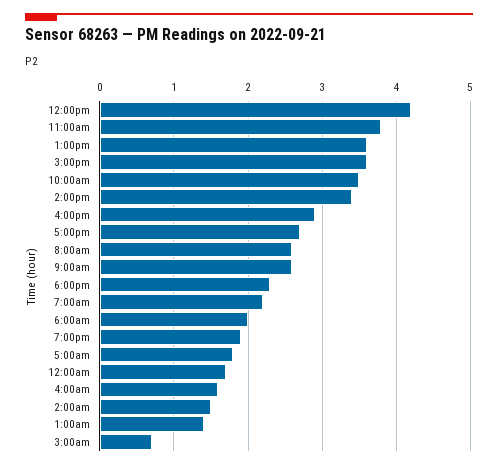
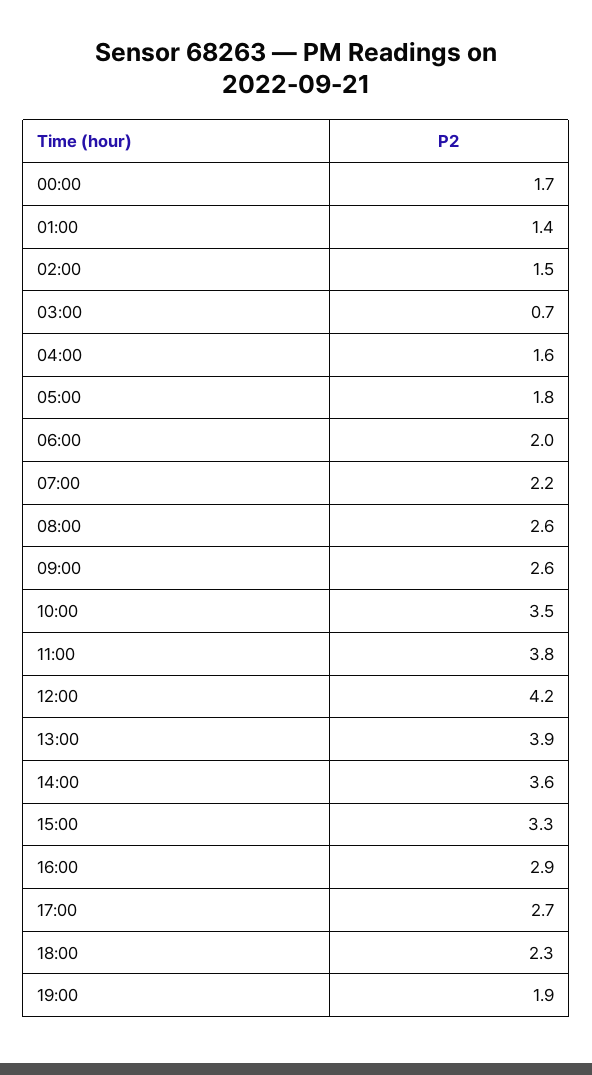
  {
    "12:00pm": 4.2,
    "11:00am": 3.8,
-   "1:00pm": 3.6,
+   "1:00pm": 3.9,
-   "3:00pm": 3.6,
+   "3:00pm": 3.3,
    "10:00am": 3.5,
-   "2:00pm": 3.4,
+   "2:00pm": 3.6,
    "4:00pm": 2.9,
    "5:00pm": 2.7,
    "8:00am": 2.6,
    "9:00am": 2.6,
    "6:00pm": 2.3,
    "7:00am": 2.2,
    "6:00am": 2,
    "7:00pm": 1.9,
    "5:00am": 1.8,
    "12:00am": 1.7,
    "4:00am": 1.6,
    "2:00am": 1.5,
    "1:00am": 1.4,
    "3:00am": 0.7
  }

